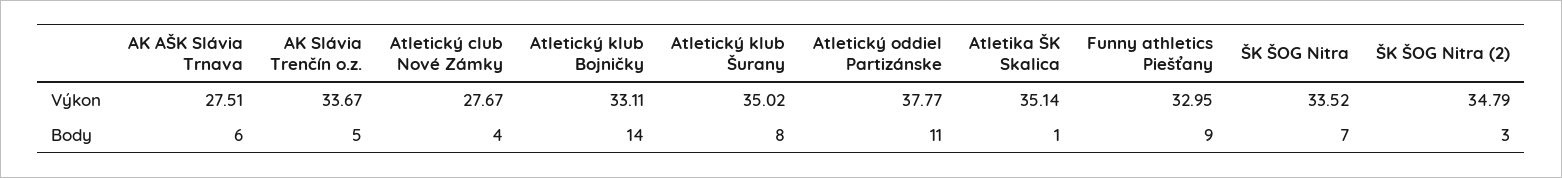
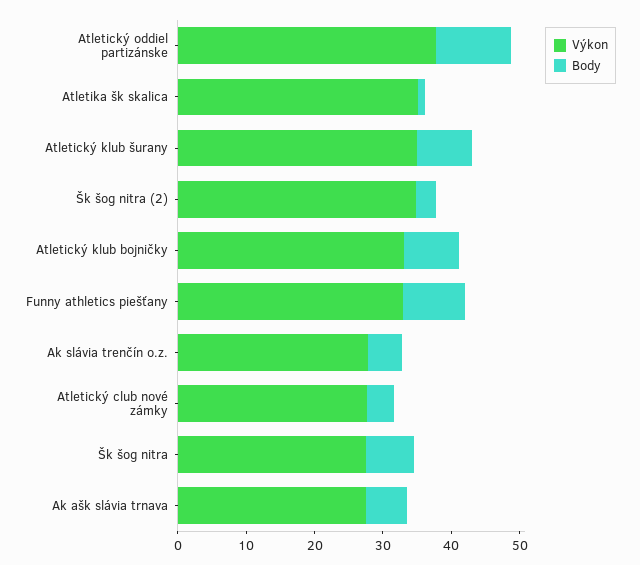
  {
    "Výkon": {
      "AK AŠK Slávia Trnava": 27.51,
-     "AK Slávia Trenčín o.z.": 33.67,
+     "AK Slávia Trenčín o.z.": 28,
      "Atletický club Nové Zámky": 27.67,
      "Atletický klub Bojničky": 33.11,
      "Atletický klub Šurany": 35.02,
      "Atletický oddiel Partizánske": 37.77,
      "Atletika ŠK Skalica": 35.14,
      "Funny athletics Piešťany": 32.95,
-     "ŠK ŠOG Nitra": 33.52,
+     "ŠK ŠOG Nitra": 28,
      "ŠK ŠOG Nitra (2)": 34.79
    },
    "Body": {
      "AK AŠK Slávia Trnava": 6,
      "AK Slávia Trenčín o.z.": 5,
      "Atletický club Nové Zámky": 4,
-     "Atletický klub Bojničky": 14,
+     "Atletický klub Bojničky": 8,
      "Atletický klub Šurany": 8,
      "Atletický oddiel Partizánske": 11,
      "Atletika ŠK Skalica": 1,
      "Funny athletics Piešťany": 9,
      "ŠK ŠOG Nitra": 7,
      "ŠK ŠOG Nitra (2)": 3
    }
  }

